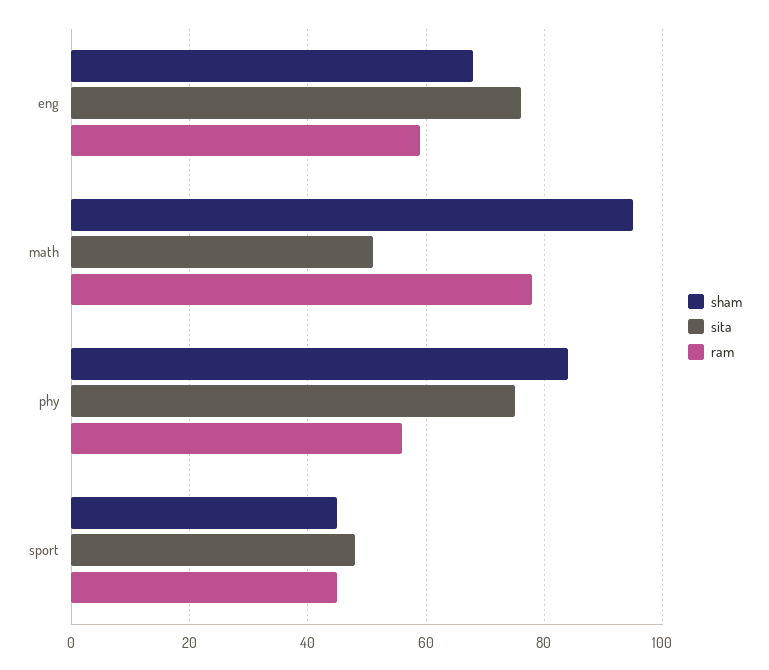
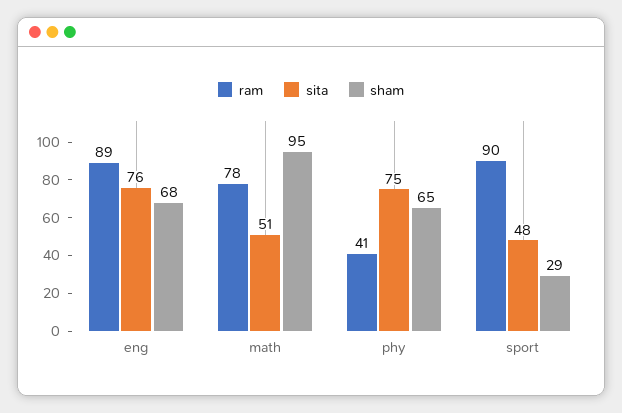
  {
    "sham": {
      "eng": 68,
      "math": 95,
-     "phy": 85,
+     "phy": 65,
-     "sport": 45
+     "sport": 29
    },
    "sita": {
      "eng": 76,
      "math": 51,
      "phy": 75,
      "sport": 48
    },
    "ram": {
-     "eng": 60,
+     "eng": 89,
      "math": 78,
-     "phy": 55,
+     "phy": 41,
-     "sport": 45
+     "sport": 90
    }
  }

